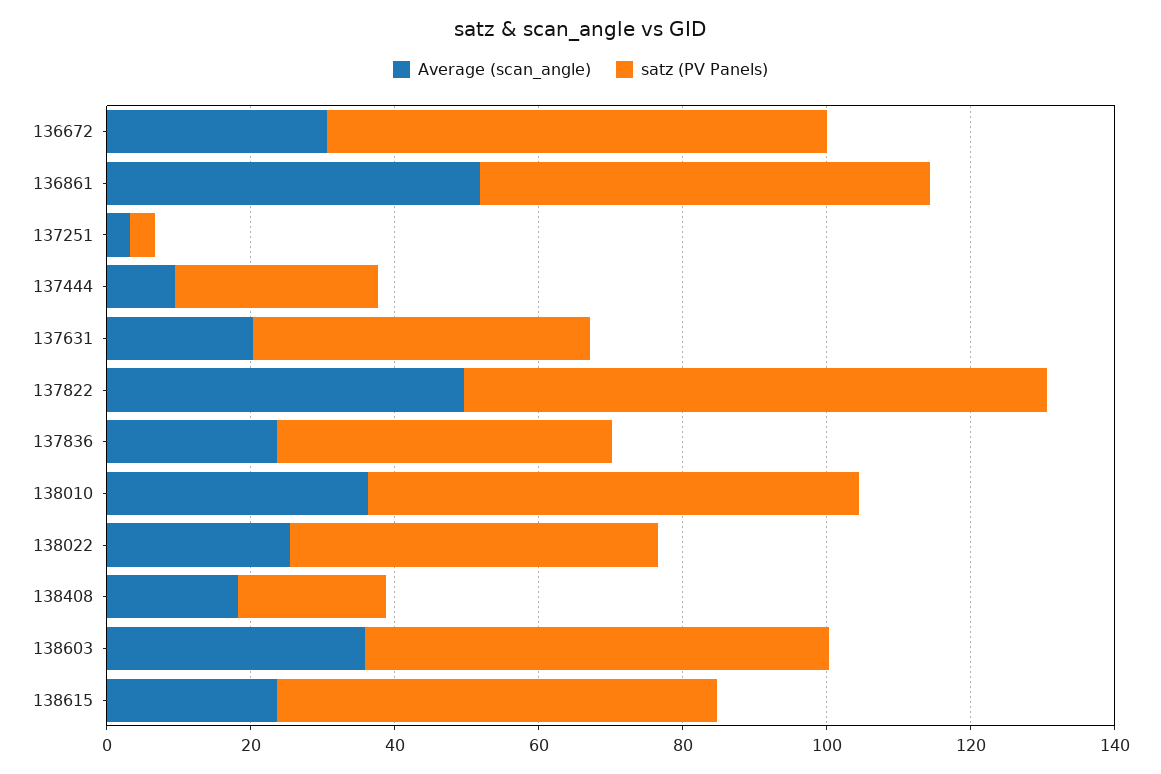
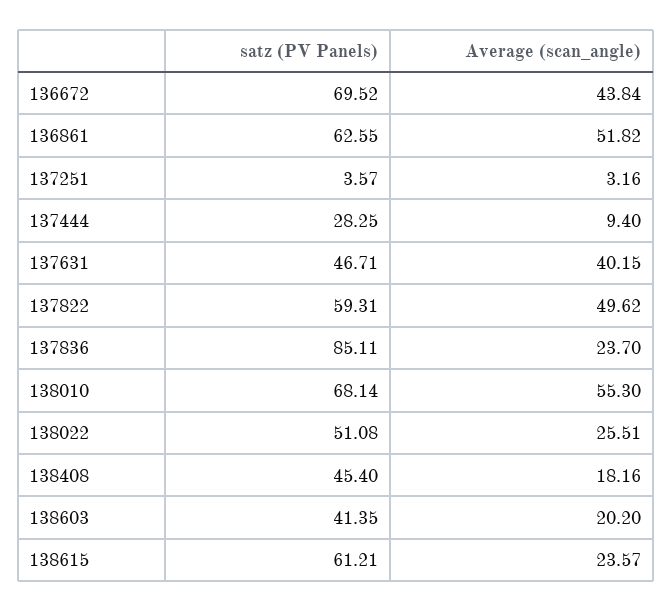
  {
    "Average (scan_angle)": {
-     "136672": 30,
+     "136672": 43.84,
      "136861": 51.82,
      "137251": 3.16,
      "137444": 9.4,
-     "137631": 20,
+     "137631": 40.15,
      "137822": 49.62,
      "137836": 23.7,
-     "138010": 35,
+     "138010": 55.3,
      "138022": 25.51,
      "138408": 18.16,
-     "138603": 35,
+     "138603": 20.2,
      "138615": 23.57
    },
    "satz (PV Panels)": {
      "136672": 69.52,
      "136861": 62.55,
      "137251": 3.57,
      "137444": 28.25,
      "137631": 46.71,
-     "137822": 80,
+     "137822": 59.31,
-     "137836": 45,
+     "137836": 85.11,
      "138010": 68.14,
      "138022": 51.08,
-     "138408": 20,
+     "138408": 45.4,
-     "138603": 65,
+     "138603": 41.35,
      "138615": 61.21
    }
  }

